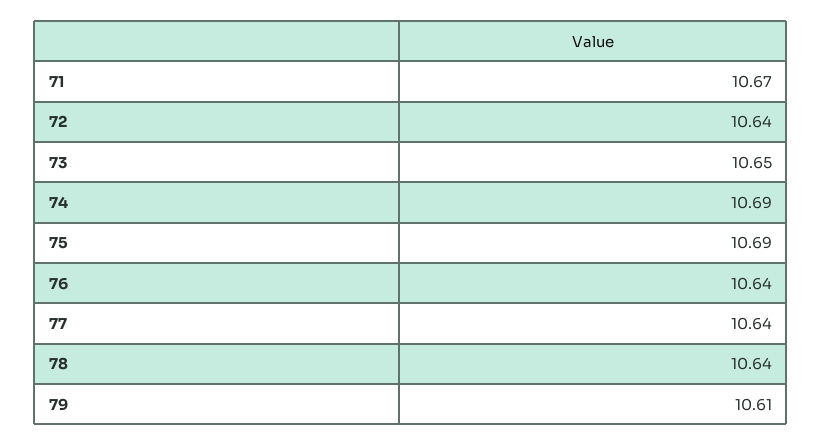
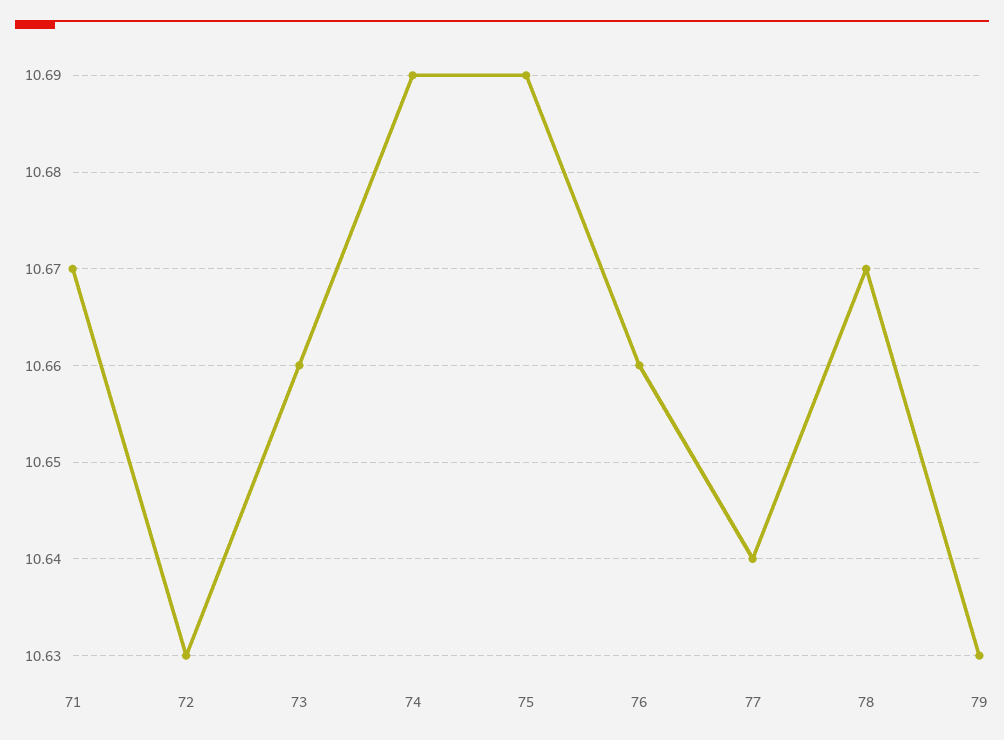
  {
    "71": 10.67,
-   "72": 10.64,
+   "72": 10.63,
-   "73": 10.65,
+   "73": 10.66,
    "74": 10.69,
    "75": 10.69,
-   "76": 10.64,
+   "76": 10.66,
    "77": 10.64,
-   "78": 10.64,
+   "78": 10.67,
-   "79": 10.61
+   "79": 10.63
  }

